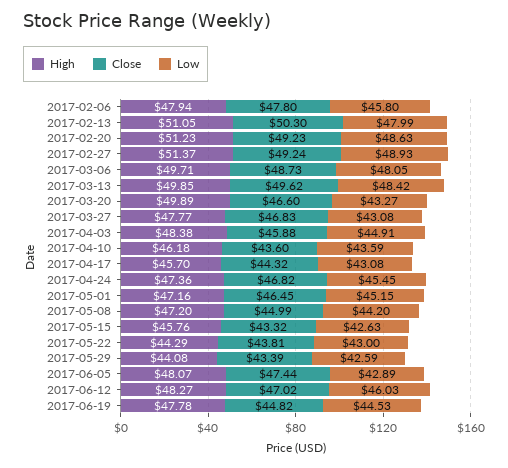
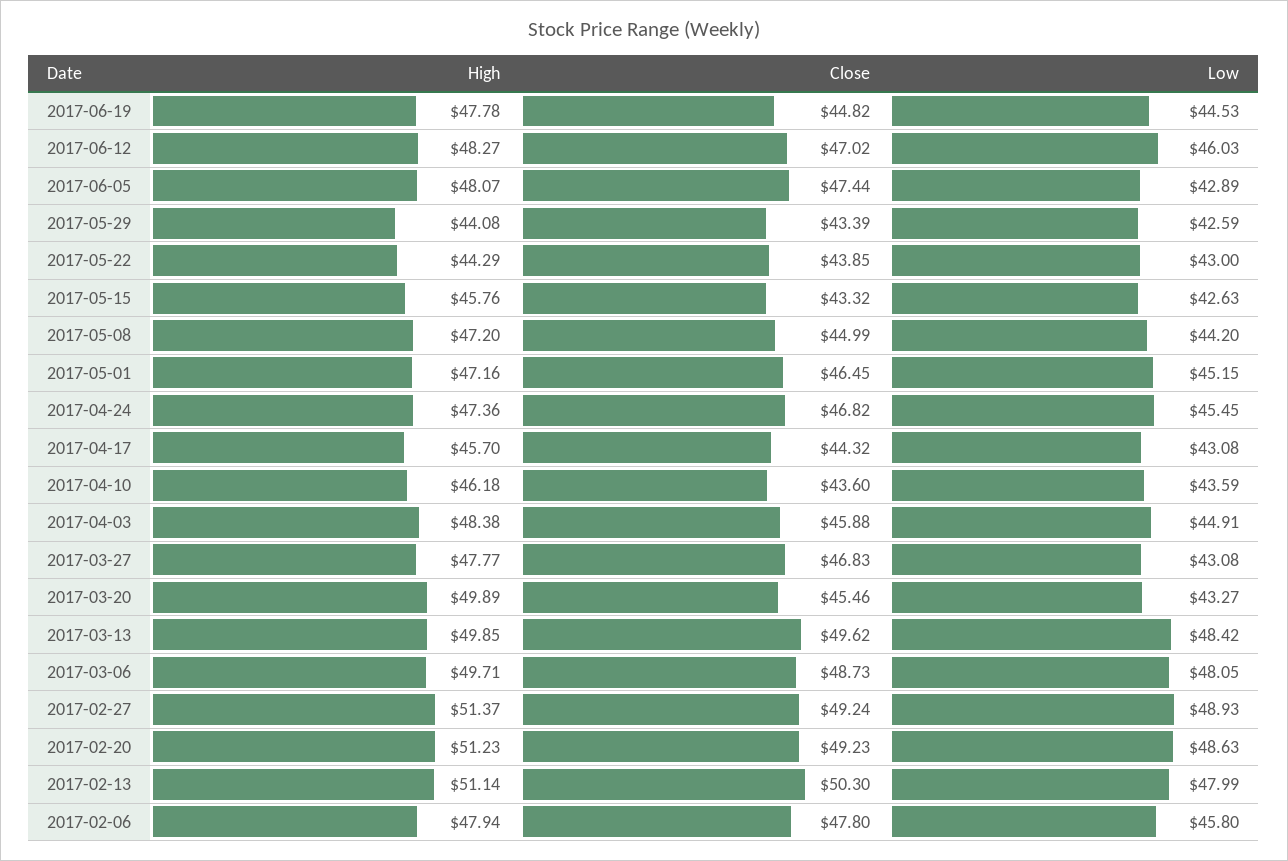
  {
    "High": {
      "2017-02-06": 47.94,
-     "2017-02-13": 51.05,
+     "2017-02-13": 51.14,
      "2017-02-20": 51.23,
      "2017-02-27": 51.37,
      "2017-03-06": 49.71,
      "2017-03-13": 49.85,
      "2017-03-20": 49.89,
      "2017-03-27": 47.77,
      "2017-04-03": 48.38,
      "2017-04-10": 46.18,
      "2017-04-17": 45.7,
      "2017-04-24": 47.36,
      "2017-05-01": 47.16,
      "2017-05-08": 47.2,
      "2017-05-15": 45.76,
      "2017-05-22": 44.29,
      "2017-05-29": 44.08,
      "2017-06-05": 48.07,
      "2017-06-12": 48.27,
      "2017-06-19": 47.78
    },
    "Close": {
      "2017-02-06": 47.8,
      "2017-02-13": 50.3,
      "2017-02-20": 49.23,
      "2017-02-27": 49.24,
      "2017-03-06": 48.73,
      "2017-03-13": 49.62,
-     "2017-03-20": 46.6,
+     "2017-03-20": 45.46,
      "2017-03-27": 46.83,
      "2017-04-03": 45.88,
      "2017-04-10": 43.6,
      "2017-04-17": 44.32,
      "2017-04-24": 46.82,
      "2017-05-01": 46.45,
      "2017-05-08": 44.99,
      "2017-05-15": 43.32,
-     "2017-05-22": 43.81,
+     "2017-05-22": 43.85,
      "2017-05-29": 43.39,
      "2017-06-05": 47.44,
      "2017-06-12": 47.02,
      "2017-06-19": 44.82
    },
    "Low": {
      "2017-02-06": 45.8,
      "2017-02-13": 47.99,
      "2017-02-20": 48.63,
      "2017-02-27": 48.93,
      "2017-03-06": 48.05,
      "2017-03-13": 48.42,
      "2017-03-20": 43.27,
      "2017-03-27": 43.08,
      "2017-04-03": 44.91,
      "2017-04-10": 43.59,
      "2017-04-17": 43.08,
      "2017-04-24": 45.45,
      "2017-05-01": 45.15,
      "2017-05-08": 44.2,
      "2017-05-15": 42.63,
      "2017-05-22": 43,
      "2017-05-29": 42.59,
      "2017-06-05": 42.89,
      "2017-06-12": 46.03,
      "2017-06-19": 44.53
    }
  }

